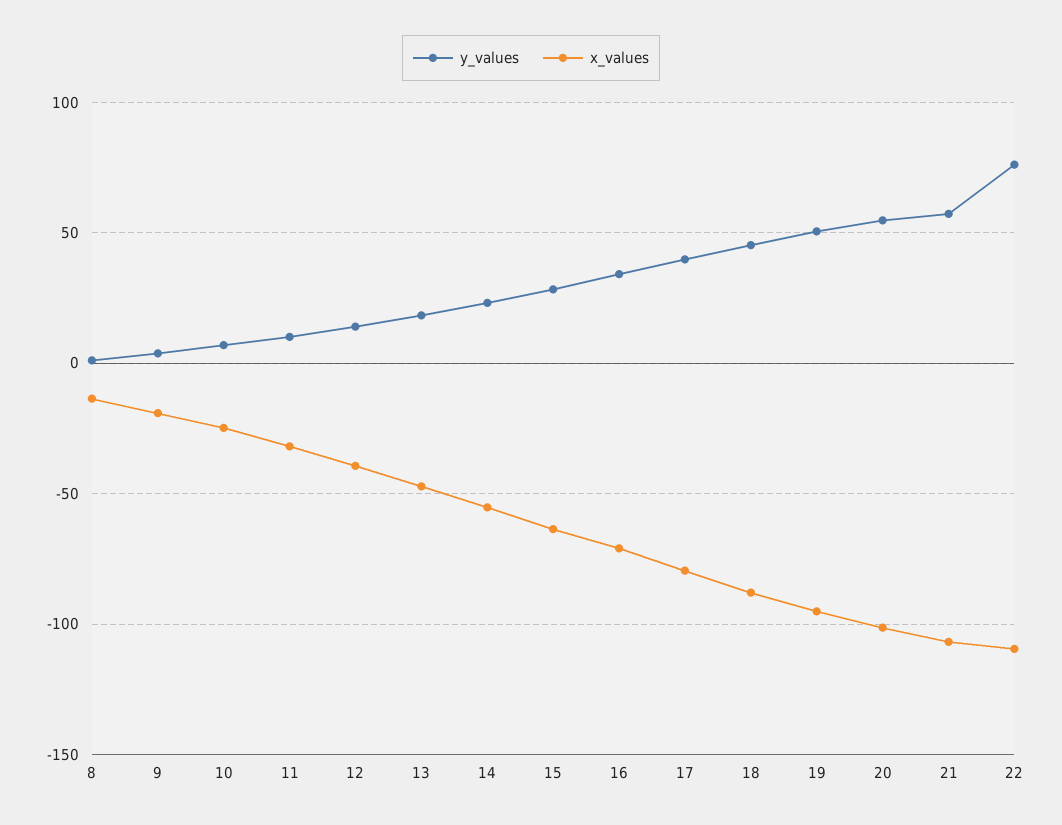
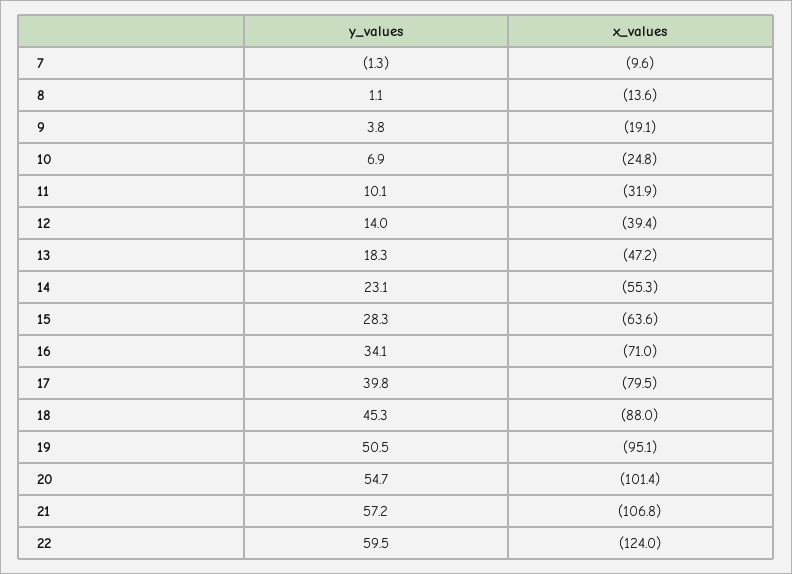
  {
    "y_values": {
      "8": 1.1,
      "9": 3.8,
      "10": 6.9,
      "11": 10.1,
      "12": 14,
      "13": 18.3,
      "14": 23.1,
      "15": 28.3,
      "16": 34.1,
      "17": 39.8,
      "18": 45.3,
      "19": 50.5,
      "20": 54.7,
      "21": 57.2,
-     "22": 75
+     "22": 59.5,
+     "7": -1.3
    },
    "x_values": {
      "8": -13.6,
      "9": -19.1,
      "10": -24.8,
      "11": -31.9,
      "12": -39.4,
      "13": -47.2,
      "14": -55.3,
      "15": -63.6,
      "16": -71,
      "17": -79.5,
      "18": -88,
      "19": -95.1,
      "20": -101.4,
      "21": -106.8,
-     "22": -110
+     "22": -124,
+     "7": -9.6
    }
  }

